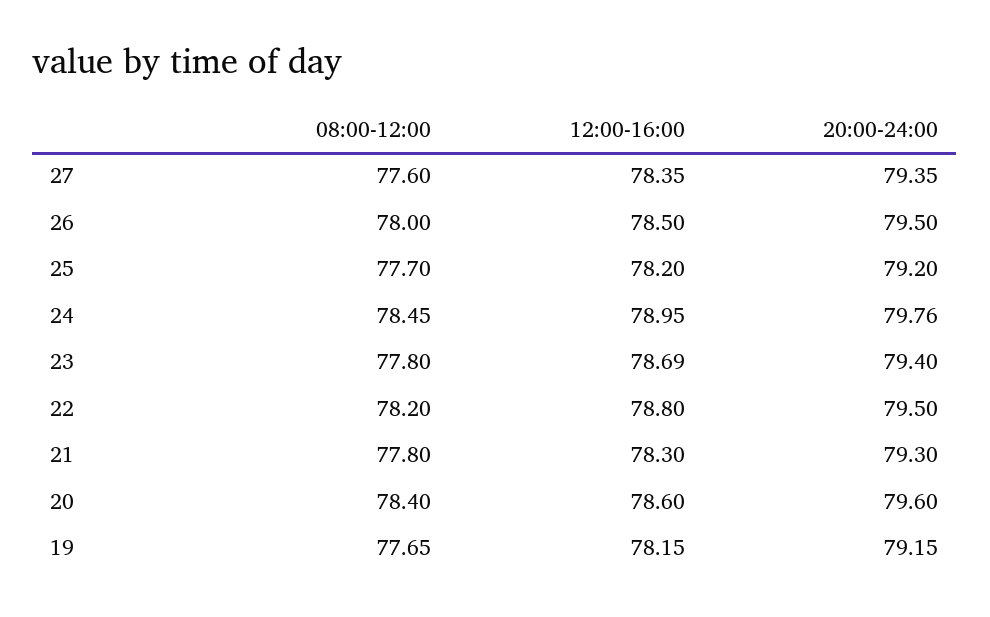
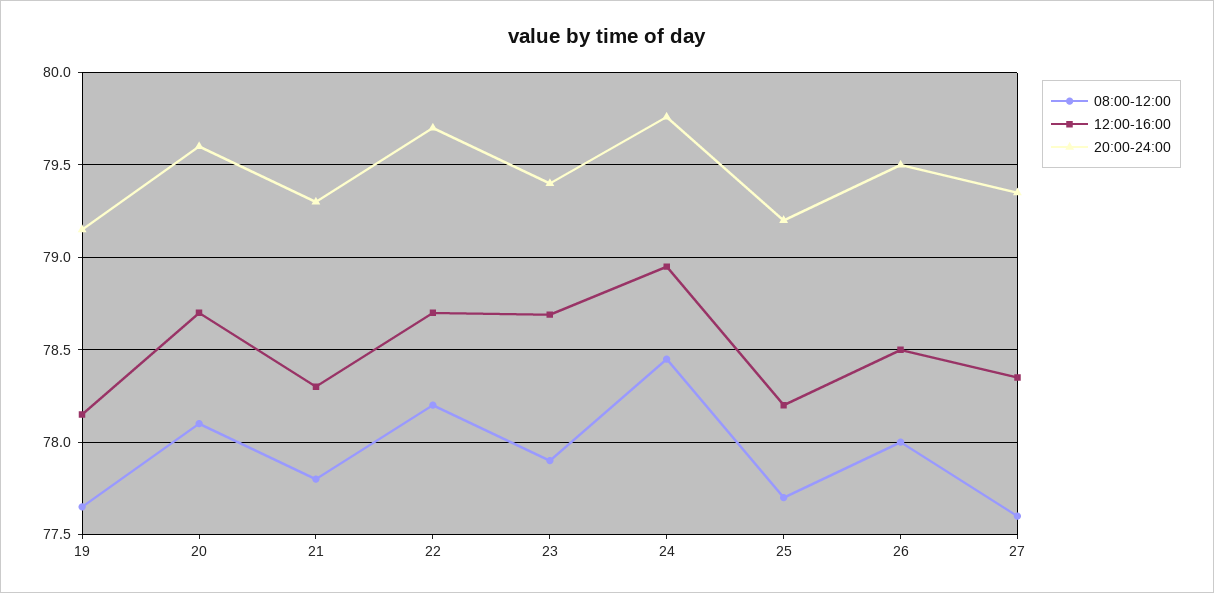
  {
    "08:00-12:00": {
      "27": 77.6,
      "26": 78,
      "25": 77.7,
      "24": 78.45,
-     "23": 77.8,
+     "23": 77.9,
      "22": 78.2,
      "21": 77.8,
-     "20": 78.4,
+     "20": 78.1,
      "19": 77.65
    },
    "12:00-16:00": {
      "27": 78.35,
      "26": 78.5,
      "25": 78.2,
      "24": 78.95,
      "23": 78.69,
-     "22": 78.8,
+     "22": 78.7,
      "21": 78.3,
-     "20": 78.6,
+     "20": 78.7,
      "19": 78.15
    },
    "20:00-24:00": {
      "27": 79.35,
      "26": 79.5,
      "25": 79.2,
      "24": 79.76,
      "23": 79.4,
-     "22": 79.5,
+     "22": 79.7,
      "21": 79.3,
      "20": 79.6,
      "19": 79.15
    }
  }

